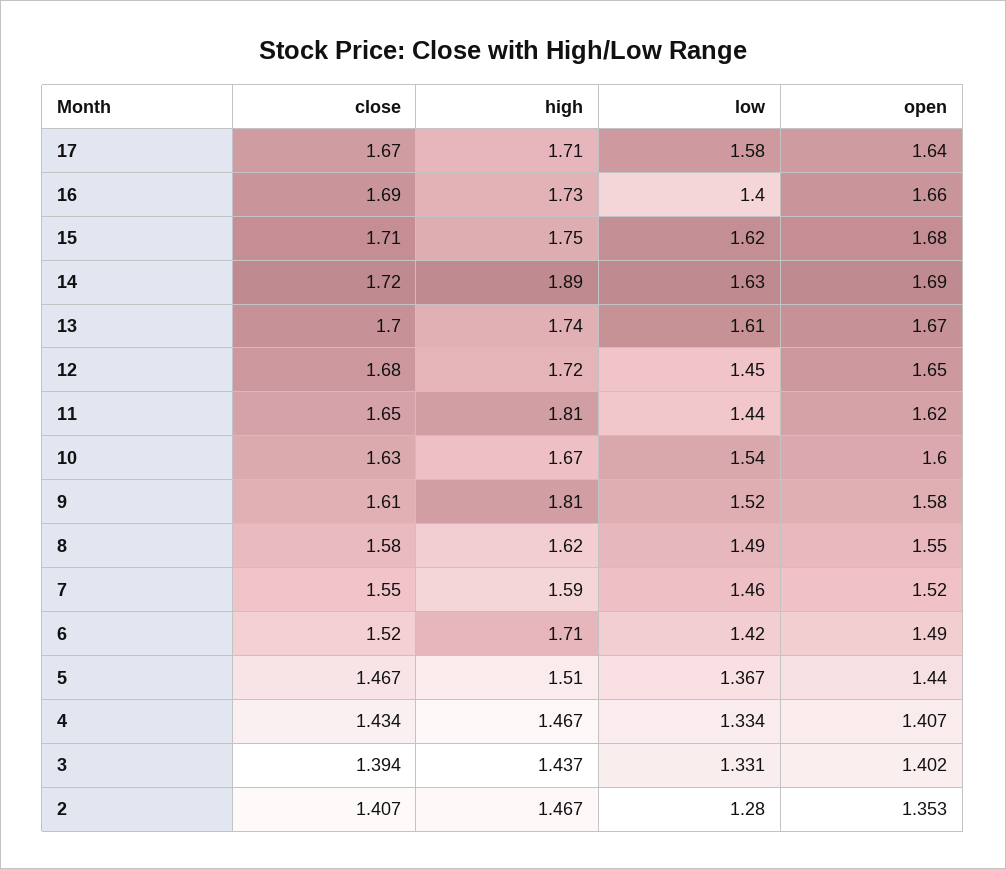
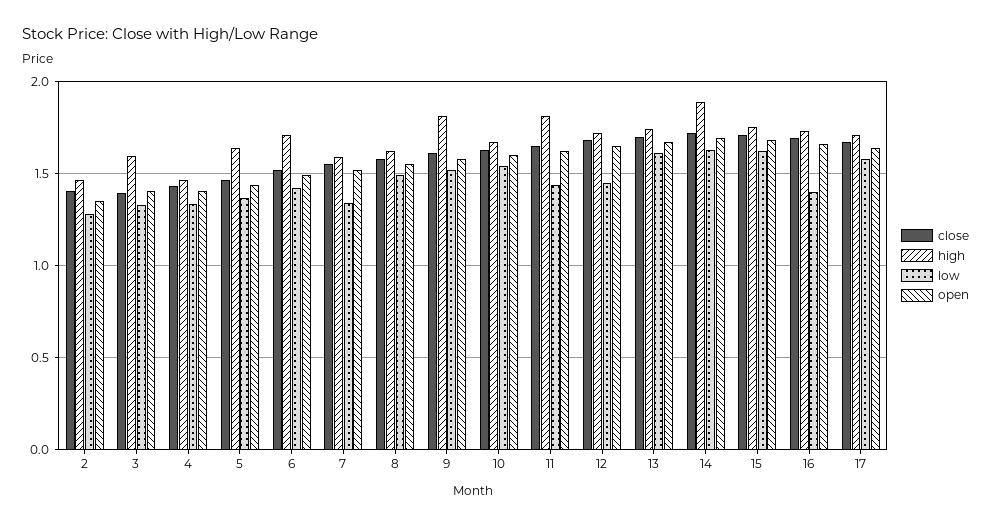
  {
    "close": {
      "17": 1.67,
      "16": 1.69,
      "15": 1.71,
      "14": 1.72,
      "13": 1.7,
      "12": 1.68,
      "11": 1.65,
      "10": 1.63,
      "9": 1.61,
      "8": 1.58,
      "7": 1.55,
      "6": 1.52,
      "5": 1.467,
      "4": 1.434,
      "3": 1.394,
      "2": 1.407
    },
    "high": {
      "17": 1.71,
      "16": 1.73,
      "15": 1.75,
      "14": 1.89,
      "13": 1.74,
      "12": 1.72,
      "11": 1.81,
      "10": 1.67,
      "9": 1.81,
      "8": 1.62,
      "7": 1.59,
      "6": 1.71,
-     "5": 1.51,
+     "5": 1.65,
      "4": 1.467,
-     "3": 1.437,
+     "3": 1.6,
      "2": 1.467
    },
    "low": {
      "17": 1.58,
      "16": 1.4,
      "15": 1.62,
      "14": 1.63,
      "13": 1.61,
      "12": 1.45,
      "11": 1.44,
      "10": 1.54,
      "9": 1.52,
      "8": 1.49,
-     "7": 1.46,
+     "7": 1.35,
      "6": 1.42,
      "5": 1.367,
      "4": 1.334,
      "3": 1.331,
      "2": 1.28
    },
    "open": {
      "17": 1.64,
      "16": 1.66,
      "15": 1.68,
      "14": 1.69,
      "13": 1.67,
      "12": 1.65,
      "11": 1.62,
      "10": 1.6,
      "9": 1.58,
      "8": 1.55,
      "7": 1.52,
      "6": 1.49,
      "5": 1.44,
      "4": 1.407,
      "3": 1.402,
      "2": 1.353
    }
  }

